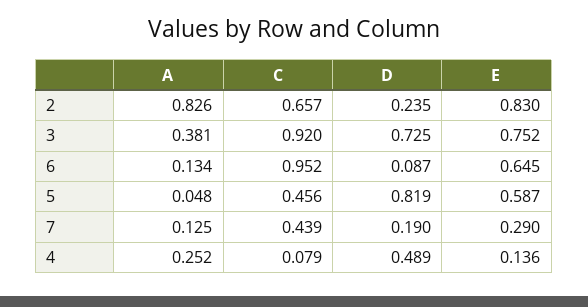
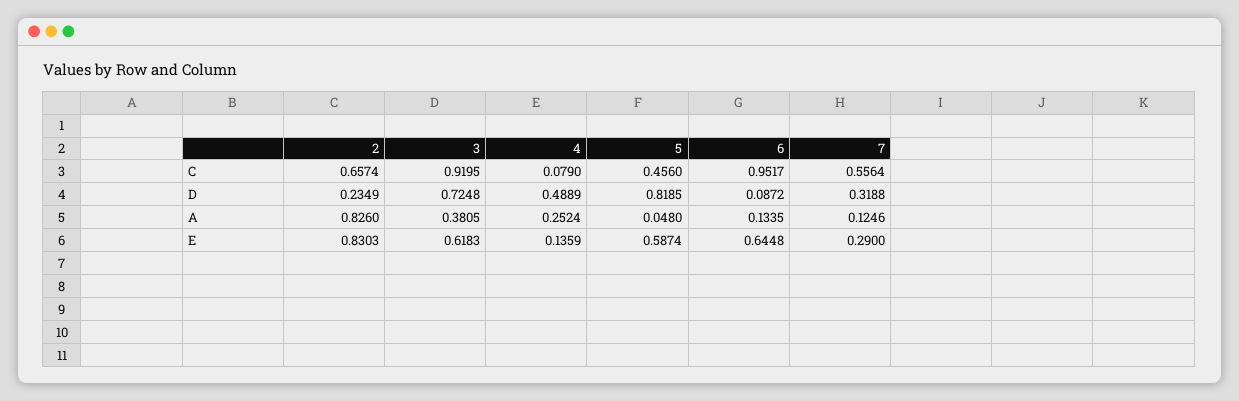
  {
    "A": {
      "2": 0.826,
      "3": 0.3805,
      "6": 0.1335,
      "5": 0.048,
      "7": 0.1246,
      "4": 0.2524
    },
    "C": {
      "2": 0.6574,
      "3": 0.9195,
      "6": 0.9517,
      "5": 0.456,
-     "7": 0.439,
+     "7": 0.5564,
      "4": 0.079
    },
    "D": {
      "2": 0.2349,
      "3": 0.7248,
      "6": 0.0872,
      "5": 0.8185,
-     "7": 0.19,
+     "7": 0.3188,
      "4": 0.4889
    },
    "E": {
      "2": 0.8303,
-     "3": 0.752,
+     "3": 0.6183,
      "6": 0.6448,
      "5": 0.5874,
      "7": 0.29,
      "4": 0.1359
    }
  }

